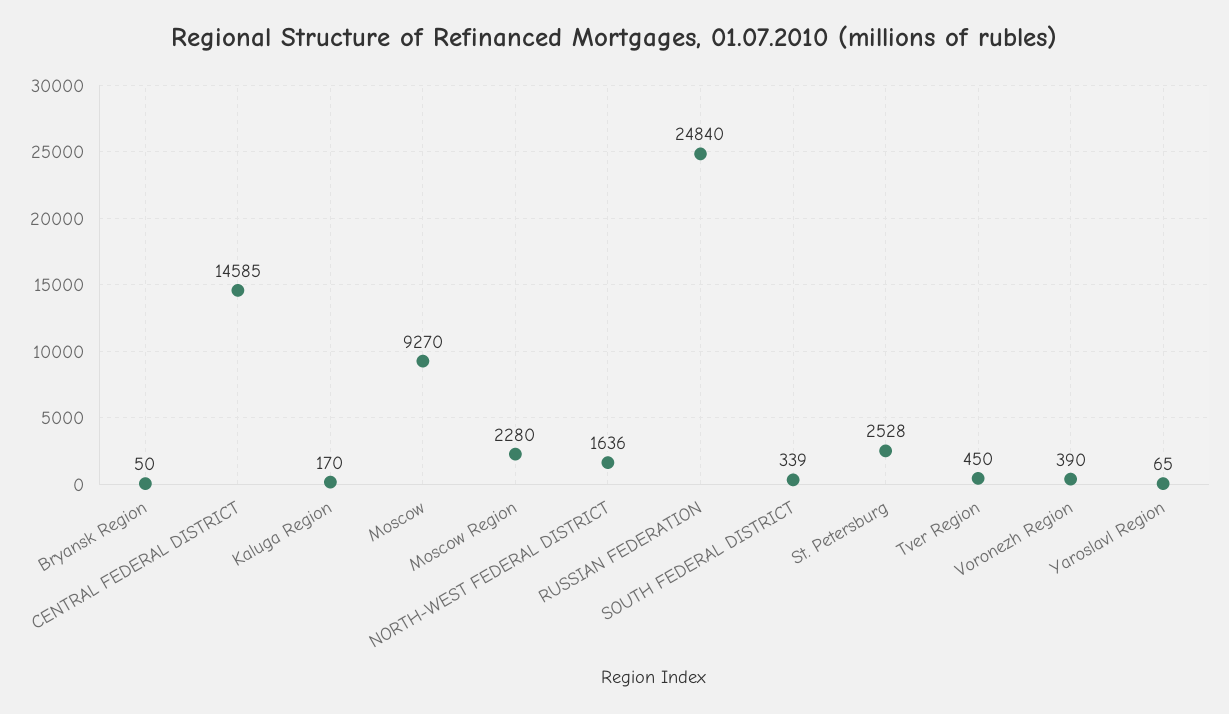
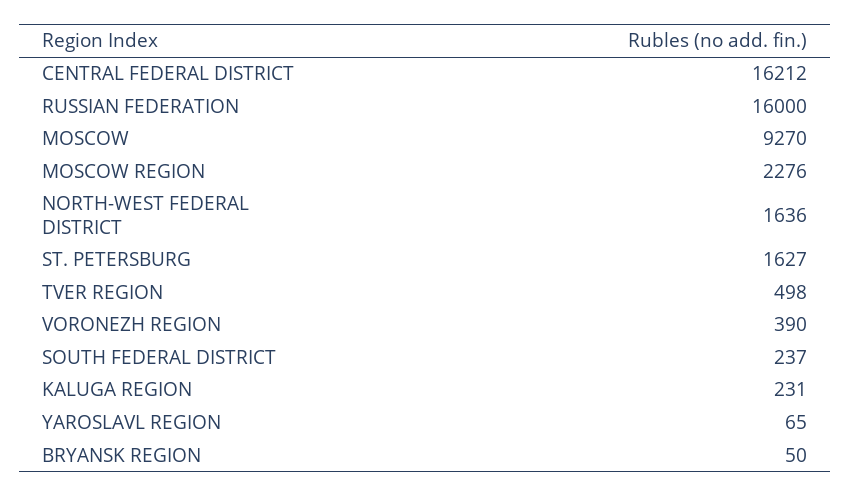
  {
    "Bryansk Region": 50,
-   "CENTRAL FEDERAL DISTRICT": 14585,
+   "CENTRAL FEDERAL DISTRICT": 16212,
-   "Kaluga Region": 170,
+   "Kaluga Region": 231,
    "Moscow": 9270,
-   "Moscow Region": 2280,
+   "Moscow Region": 2276,
    "NORTH-WEST FEDERAL DISTRICT": 1636,
-   "RUSSIAN FEDERATION": 24840,
+   "RUSSIAN FEDERATION": 16000,
-   "SOUTH FEDERAL DISTRICT": 339,
+   "SOUTH FEDERAL DISTRICT": 237,
-   "St. Petersburg": 2528,
+   "St. Petersburg": 1627,
-   "Tver Region": 450,
+   "Tver Region": 498,
    "Voronezh Region": 390,
    "Yaroslavl Region": 65
  }

